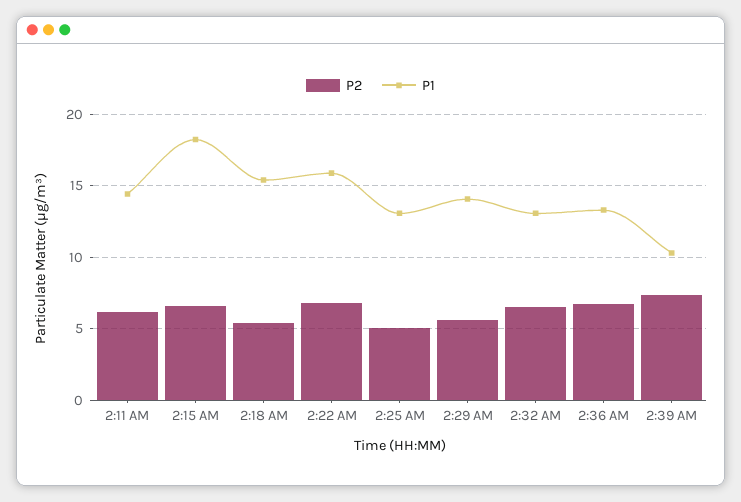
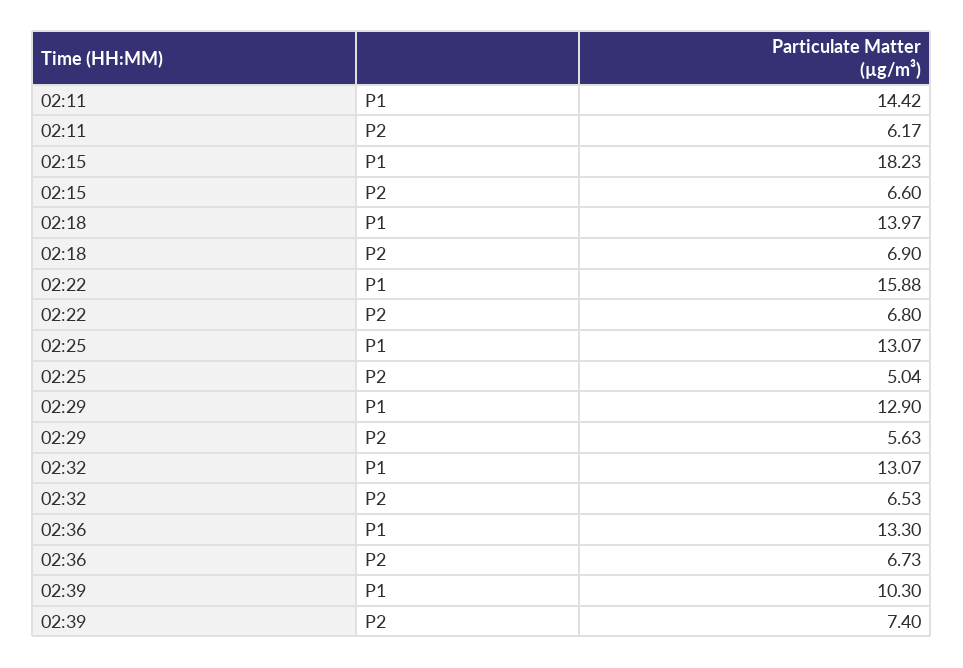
  {
    "P2": {
      "2:11 AM": 6.17,
      "2:15 AM": 6.6,
-     "2:18 AM": 5.5,
+     "2:18 AM": 6.9,
      "2:22 AM": 6.8,
      "2:25 AM": 5.04,
      "2:29 AM": 5.63,
      "2:32 AM": 6.53,
      "2:36 AM": 6.73,
      "2:39 AM": 7.4
    },
    "P1": {
      "2:11 AM": 14.42,
      "2:15 AM": 18.23,
-     "2:18 AM": 15.5,
+     "2:18 AM": 13.97,
      "2:22 AM": 15.88,
      "2:25 AM": 13.07,
-     "2:29 AM": 14,
+     "2:29 AM": 12.9,
      "2:32 AM": 13.07,
      "2:36 AM": 13.3,
      "2:39 AM": 10.3
    }
  }

